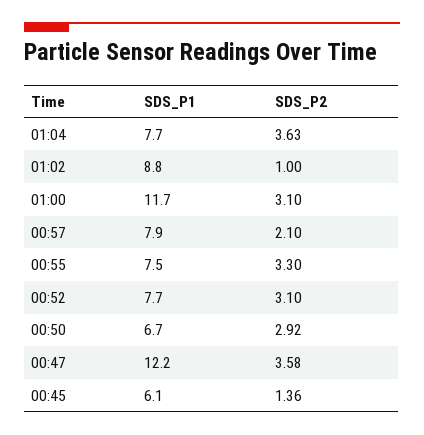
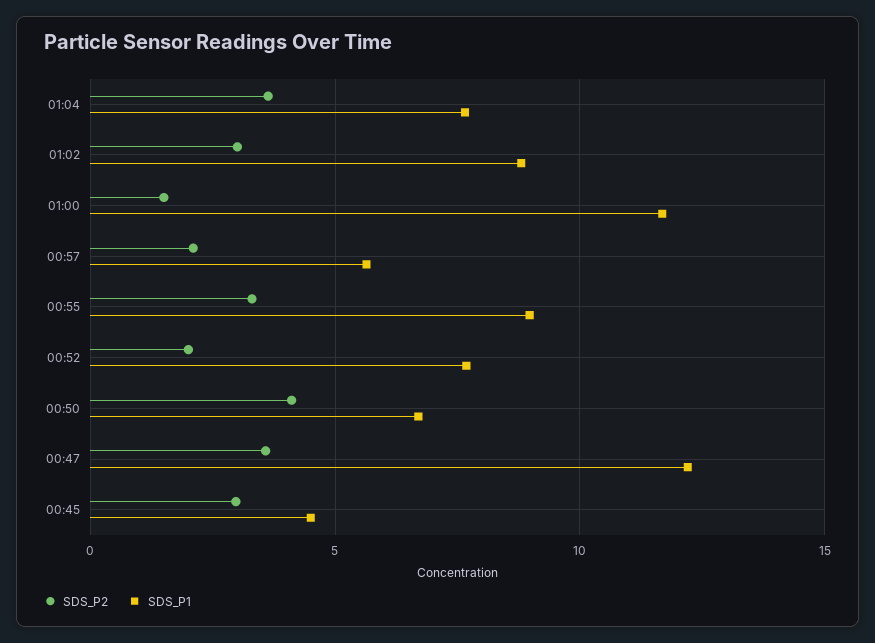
  {
    "SDS_P1": {
      "01:04": 7.7,
      "01:02": 8.8,
      "01:00": 11.7,
-     "00:57": 7.9,
+     "00:57": 5.5,
-     "00:55": 7.5,
+     "00:55": 9,
      "00:52": 7.7,
      "00:50": 6.7,
      "00:47": 12.2,
-     "00:45": 6.1
+     "00:45": 4.5
    },
    "SDS_P2": {
      "01:04": 3.63,
-     "01:02": 1,
+     "01:02": 3,
-     "01:00": 3.1,
+     "01:00": 1.5,
      "00:57": 2.1,
      "00:55": 3.3,
-     "00:52": 3.1,
+     "00:52": 2,
-     "00:50": 2.92,
+     "00:50": 4,
      "00:47": 3.58,
-     "00:45": 1.36
+     "00:45": 3
    }
  }

